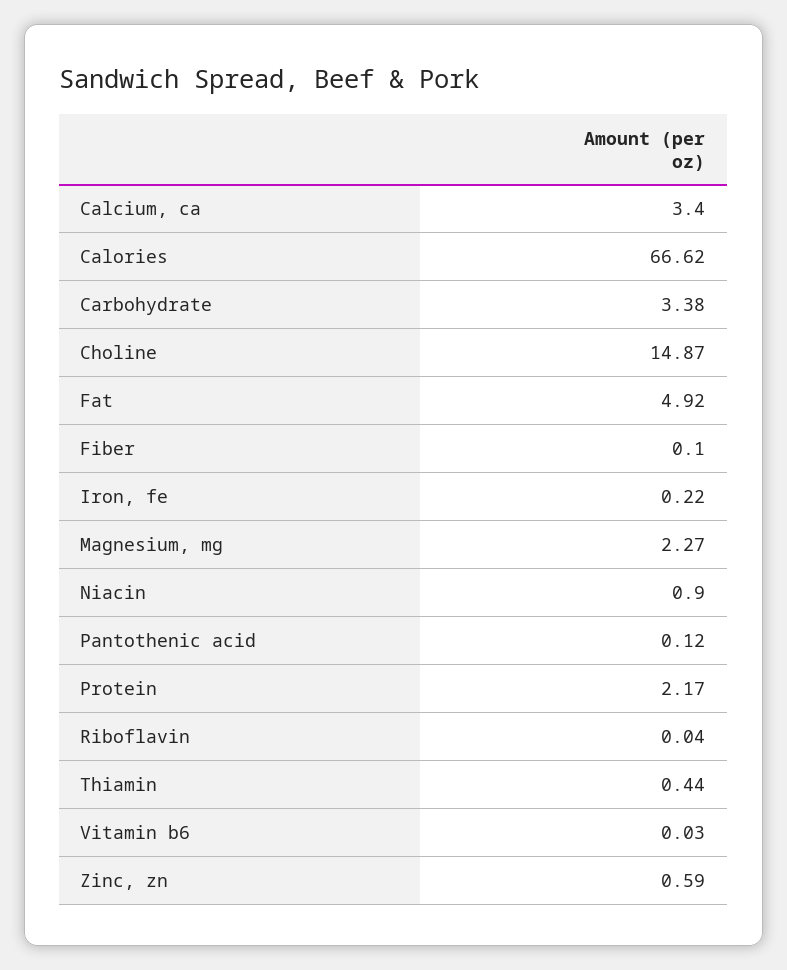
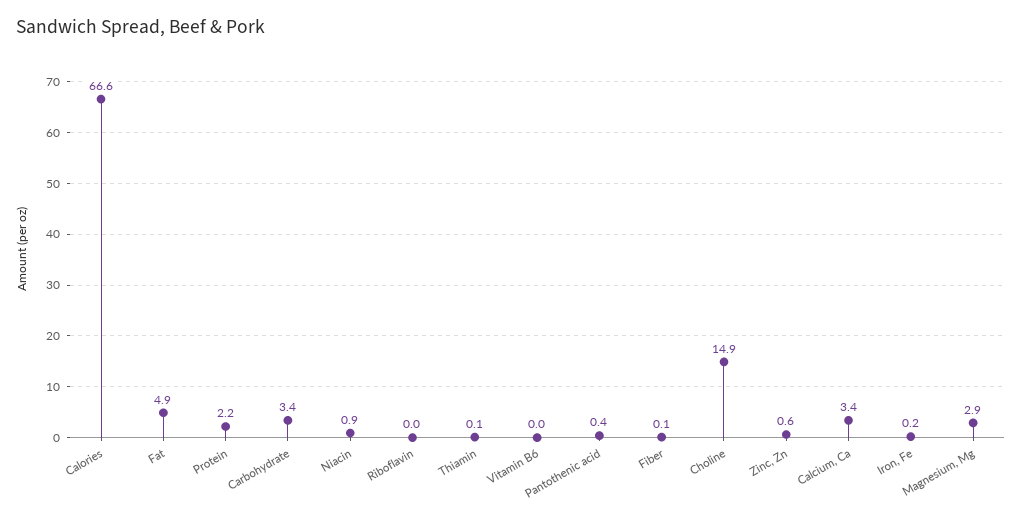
  {
    "Calcium, ca": 3.4,
    "Calories": 66.62,
    "Carbohydrate": 3.38,
    "Choline": 14.87,
    "Fat": 4.92,
    "Fiber": 0.1,
    "Iron, fe": 0.22,
-   "Magnesium, mg": 2.27,
+   "Magnesium, mg": 2.9,
    "Niacin": 0.9,
-   "Pantothenic acid": 0.12,
+   "Pantothenic acid": 0.4,
    "Protein": 2.17,
    "Riboflavin": 0.04,
-   "Thiamin": 0.44,
+   "Thiamin": 0.1,
    "Vitamin b6": 0.03,
    "Zinc, zn": 0.59
  }

